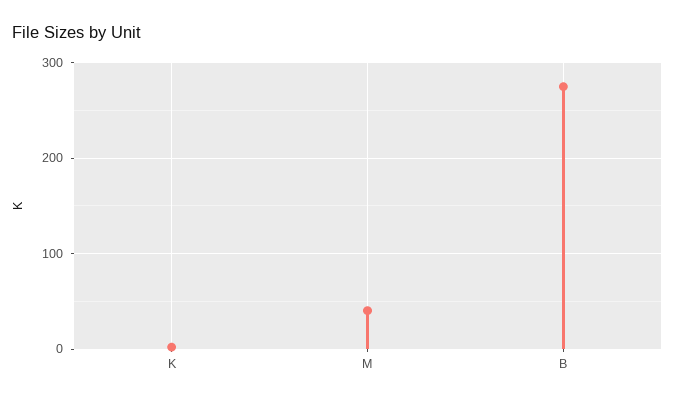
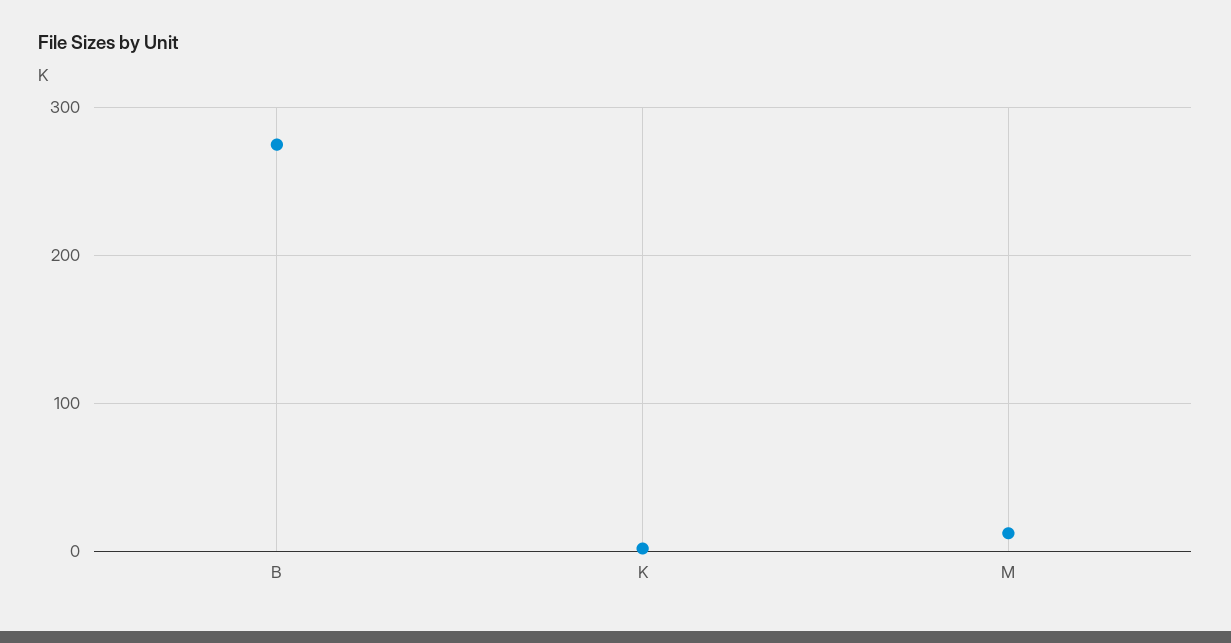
  {
    "K": 0,
-   "M": 40,
+   "M": 10,
    "B": 270
  }

